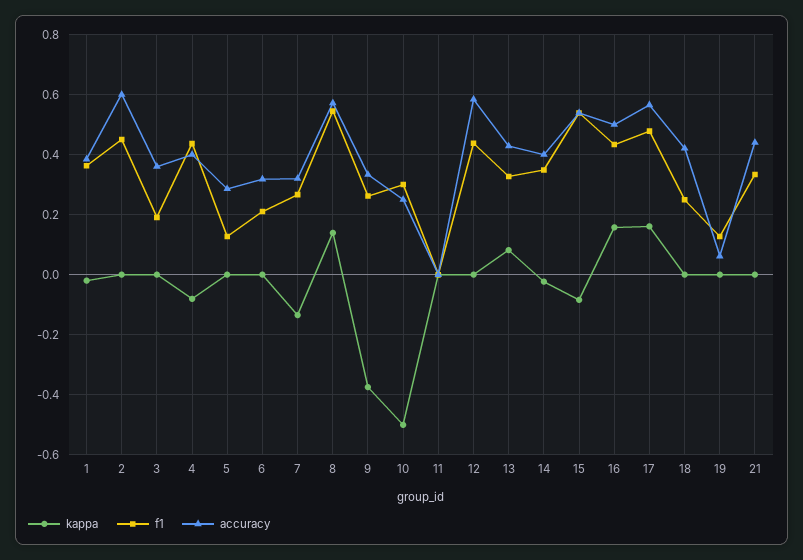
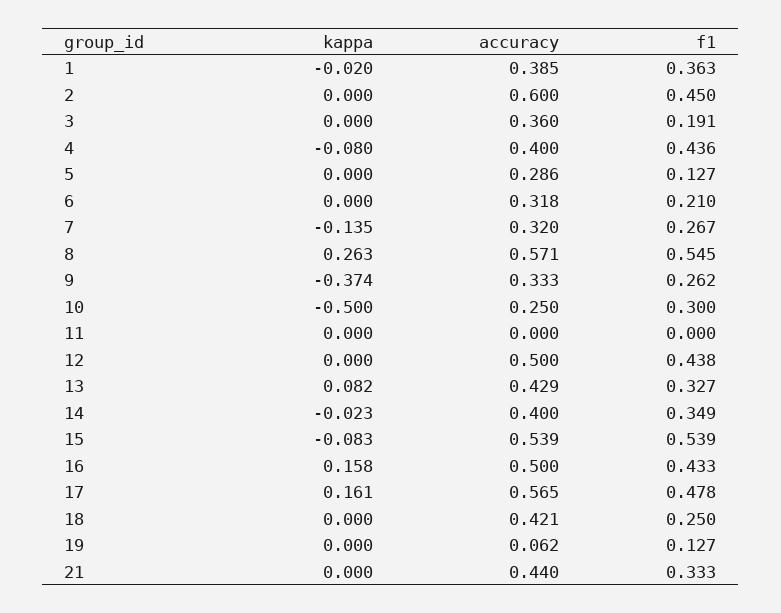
  {
    "kappa": {
      "1": -0.02,
      "2": 0,
      "3": 0,
      "4": -0.08,
      "5": 0,
      "6": 0,
      "7": -0.135,
-     "8": 0.14,
+     "8": 0.263,
      "9": -0.374,
      "10": -0.5,
      "11": 0,
      "12": 0,
      "13": 0.082,
      "14": -0.023,
      "15": -0.083,
      "16": 0.158,
      "17": 0.161,
      "18": 0,
      "19": 0,
      "21": 0
    },
    "f1": {
      "1": 0.363,
      "2": 0.45,
      "3": 0.191,
      "4": 0.436,
      "5": 0.127,
      "6": 0.21,
      "7": 0.267,
      "8": 0.545,
      "9": 0.262,
      "10": 0.3,
      "11": 0,
      "12": 0.438,
      "13": 0.327,
      "14": 0.349,
      "15": 0.539,
      "16": 0.433,
      "17": 0.478,
      "18": 0.25,
      "19": 0.127,
      "21": 0.333
    },
    "accuracy": {
      "1": 0.385,
      "2": 0.6,
      "3": 0.36,
      "4": 0.4,
      "5": 0.286,
      "6": 0.318,
      "7": 0.32,
      "8": 0.571,
      "9": 0.333,
      "10": 0.25,
      "11": 0,
-     "12": 0.58,
+     "12": 0.5,
      "13": 0.429,
      "14": 0.4,
      "15": 0.539,
      "16": 0.5,
      "17": 0.565,
      "18": 0.421,
      "19": 0.062,
      "21": 0.44
    }
  }

